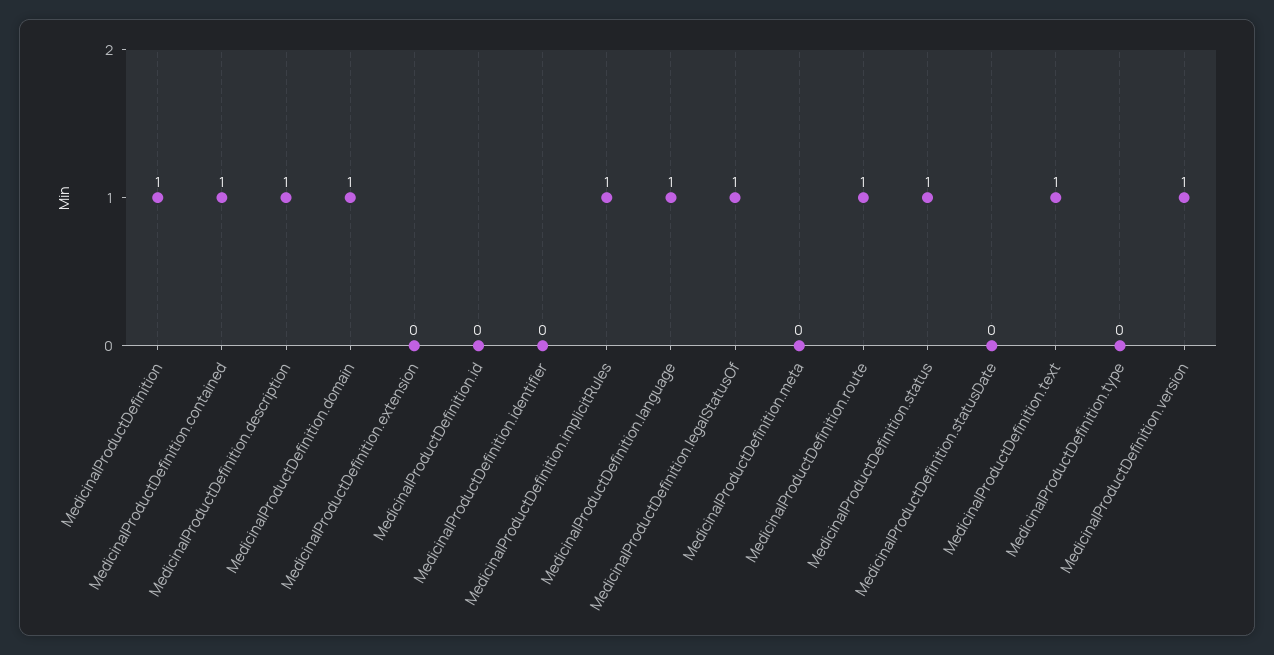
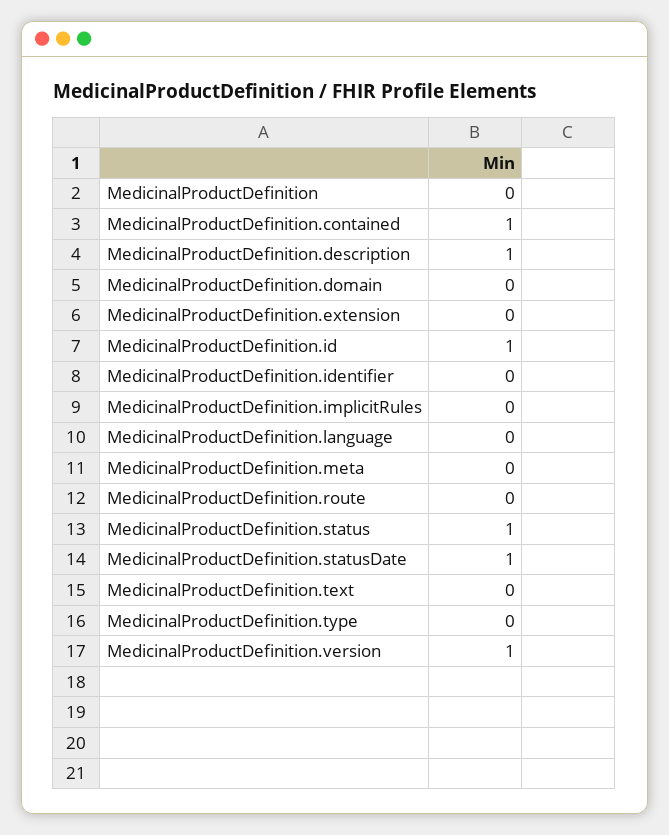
  {
-   "MedicinalProductDefinition": 1,
+   "MedicinalProductDefinition": 0,
    "MedicinalProductDefinition.contained": 1,
    "MedicinalProductDefinition.description": 1,
-   "MedicinalProductDefinition.domain": 1,
+   "MedicinalProductDefinition.domain": 0,
    "MedicinalProductDefinition.extension": 0,
-   "MedicinalProductDefinition.id": 0,
+   "MedicinalProductDefinition.id": 1,
    "MedicinalProductDefinition.identifier": 0,
-   "MedicinalProductDefinition.implicitRules": 1,
+   "MedicinalProductDefinition.implicitRules": 0,
-   "MedicinalProductDefinition.language": 1,
+   "MedicinalProductDefinition.language": 0,
-   "MedicinalProductDefinition.legalStatusOf": 1,
    "MedicinalProductDefinition.meta": 0,
-   "MedicinalProductDefinition.route": 1,
+   "MedicinalProductDefinition.route": 0,
    "MedicinalProductDefinition.status": 1,
-   "MedicinalProductDefinition.statusDate": 0,
+   "MedicinalProductDefinition.statusDate": 1,
-   "MedicinalProductDefinition.text": 1,
+   "MedicinalProductDefinition.text": 0,
    "MedicinalProductDefinition.type": 0,
    "MedicinalProductDefinition.version": 1
  }

